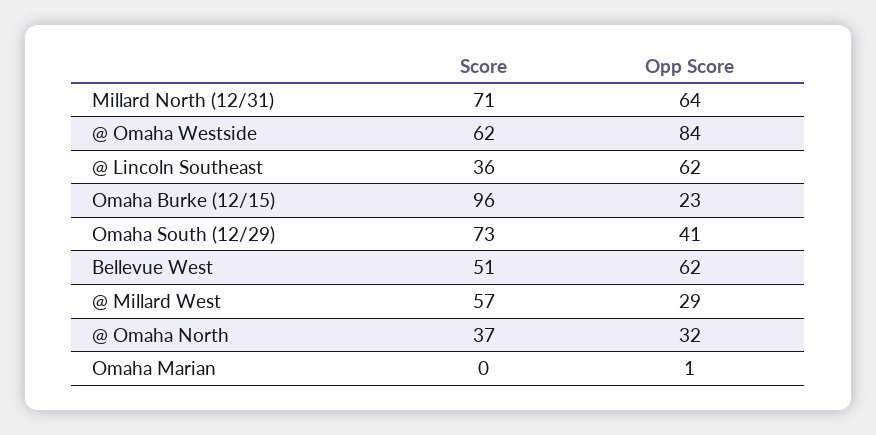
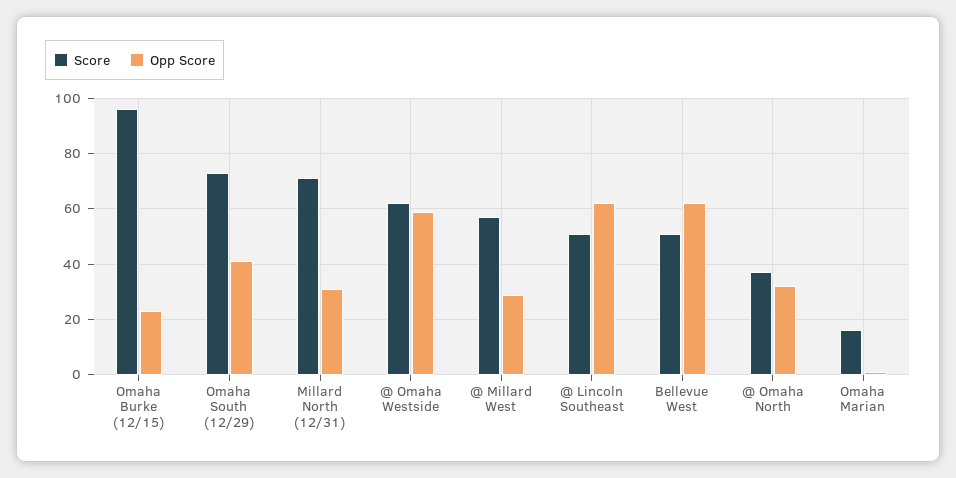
  {
    "Score": {
      "Millard North (12/31)": 71,
      "@ Omaha Westside": 62,
-     "@ Lincoln Southeast": 36,
+     "@ Lincoln Southeast": 50,
      "Omaha Burke (12/15)": 96,
      "Omaha South (12/29)": 73,
      "Bellevue West": 51,
      "@ Millard West": 57,
      "@ Omaha North": 37,
-     "Omaha Marian": 0
+     "Omaha Marian": 15
    },
    "Opp Score": {
-     "Millard North (12/31)": 64,
+     "Millard North (12/31)": 30,
-     "@ Omaha Westside": 84,
+     "@ Omaha Westside": 60,
      "@ Lincoln Southeast": 62,
      "Omaha Burke (12/15)": 23,
      "Omaha South (12/29)": 41,
      "Bellevue West": 62,
      "@ Millard West": 29,
      "@ Omaha North": 32,
      "Omaha Marian": 1
    }
  }

